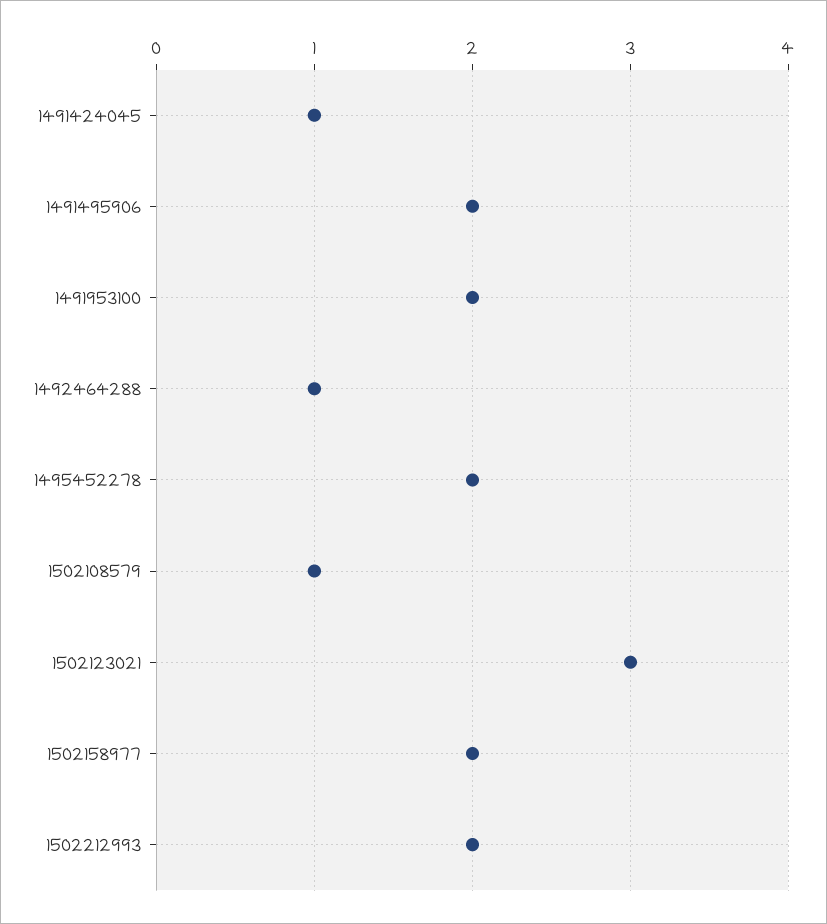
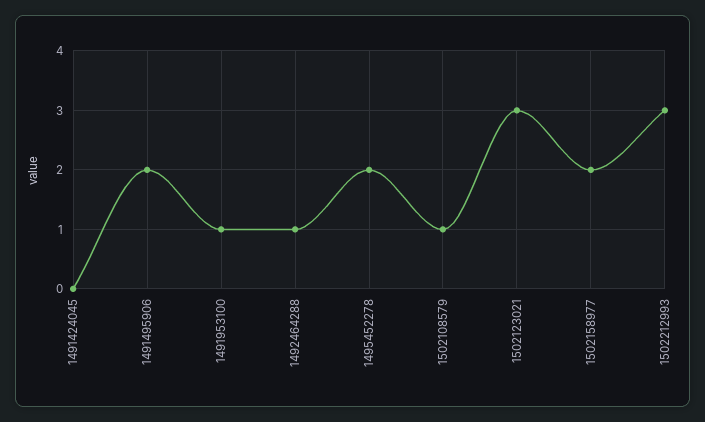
  {
-   "1491424045": 1,
+   "1491424045": 0,
    "1491495906": 2,
-   "1491953100": 2,
+   "1491953100": 1,
    "1492464288": 1,
    "1495452278": 2,
    "1502108579": 1,
    "1502123021": 3,
    "1502158977": 2,
-   "1502212993": 2
+   "1502212993": 3
  }

